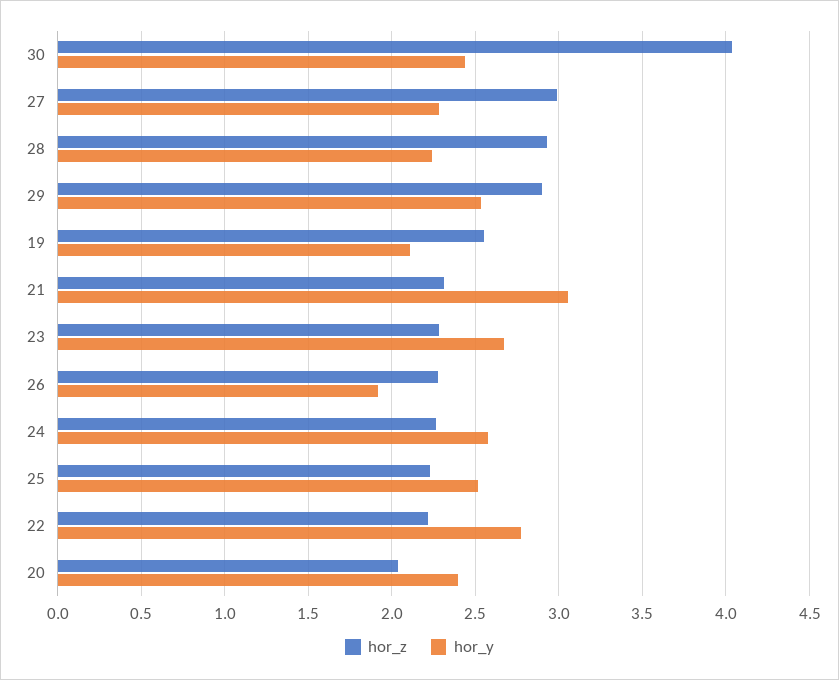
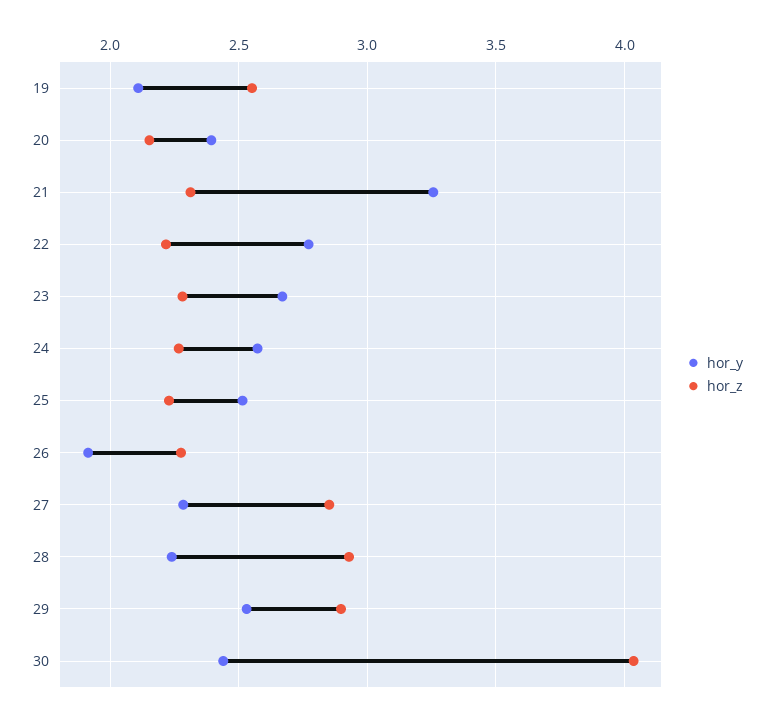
  {
    "hor_z": {
      "30": 4.05,
-     "27": 3,
+     "27": 2.85,
      "28": 2.95,
      "29": 2.9,
      "19": 2.55,
      "21": 2.3,
      "23": 2.3,
      "26": 2.3,
      "24": 2.25,
      "25": 2.25,
      "22": 2.2,
-     "20": 2.05
+     "20": 2.15
    },
    "hor_y": {
      "30": 2.45,
      "27": 2.3,
      "28": 2.25,
      "29": 2.55,
      "19": 2.1,
-     "21": 3.05,
+     "21": 3.25,
      "23": 2.65,
      "26": 1.9,
      "24": 2.55,
      "25": 2.5,
      "22": 2.75,
      "20": 2.4
    }
  }

